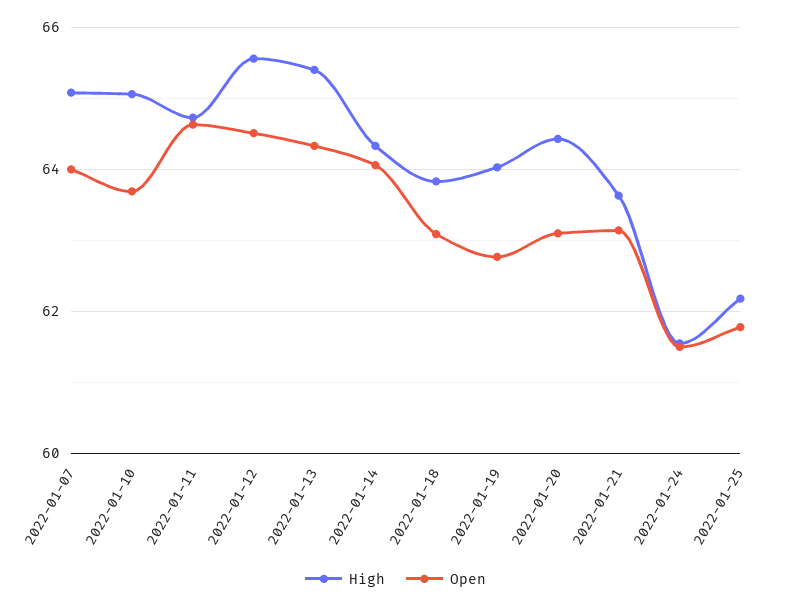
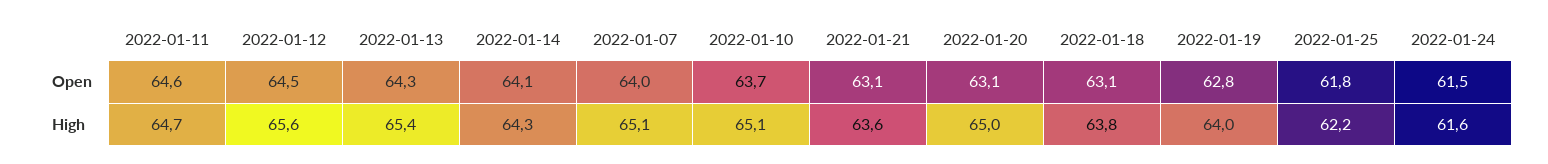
  {
    "High": {
      "2022-01-07": 65.1,
      "2022-01-10": 65.1,
      "2022-01-11": 64.7,
      "2022-01-12": 65.6,
      "2022-01-13": 65.4,
      "2022-01-14": 64.3,
      "2022-01-18": 63.8,
      "2022-01-19": 64,
-     "2022-01-20": 64.4,
+     "2022-01-20": 65,
      "2022-01-21": 63.6,
      "2022-01-24": 61.6,
      "2022-01-25": 62.2
    },
    "Open": {
      "2022-01-07": 64,
      "2022-01-10": 63.7,
      "2022-01-11": 64.6,
      "2022-01-12": 64.5,
      "2022-01-13": 64.3,
      "2022-01-14": 64.1,
      "2022-01-18": 63.1,
      "2022-01-19": 62.8,
      "2022-01-20": 63.1,
      "2022-01-21": 63.1,
      "2022-01-24": 61.5,
      "2022-01-25": 61.8
    }
  }

